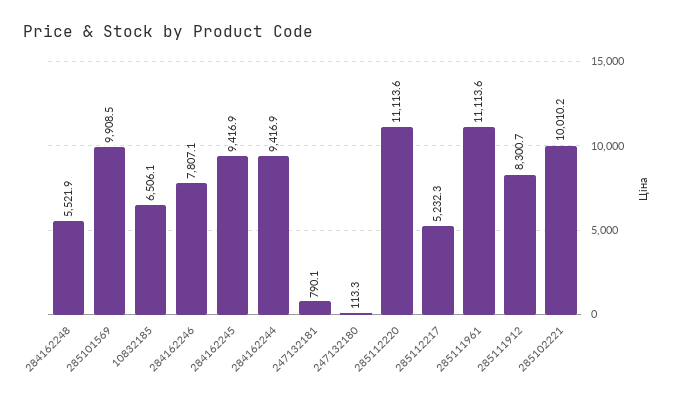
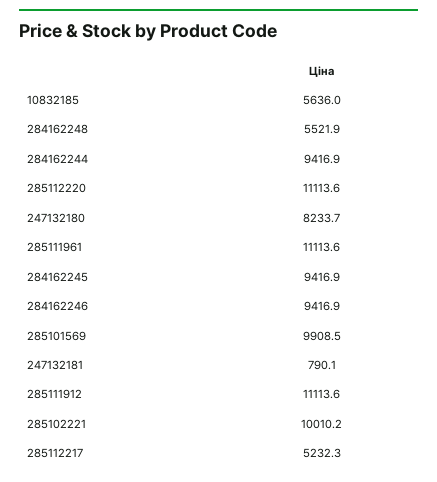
  {
    "284162248": 5521.9,
    "285101569": 9908.5,
-   "10832185": 6506.1,
+   "10832185": 5636,
-   "284162246": 7807.1,
+   "284162246": 9416.9,
    "284162245": 9416.9,
    "284162244": 9416.9,
    "247132181": 790.1,
-   "247132180": 113.3,
+   "247132180": 8233.7,
    "285112220": 11113.6,
    "285112217": 5232.3,
    "285111961": 11113.6,
-   "285111912": 8300.7,
+   "285111912": 11113.6,
    "285102221": 10010.2
  }

